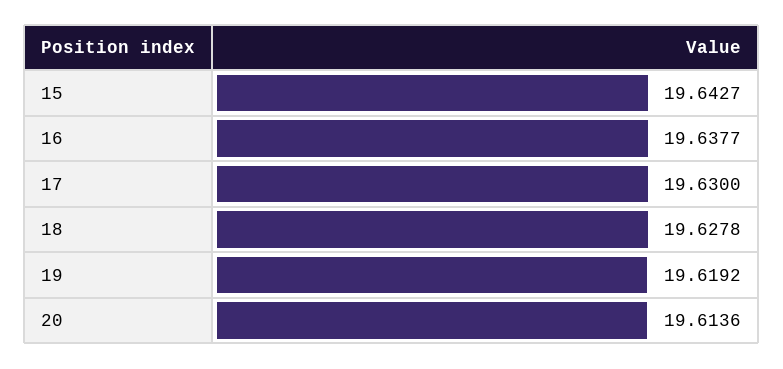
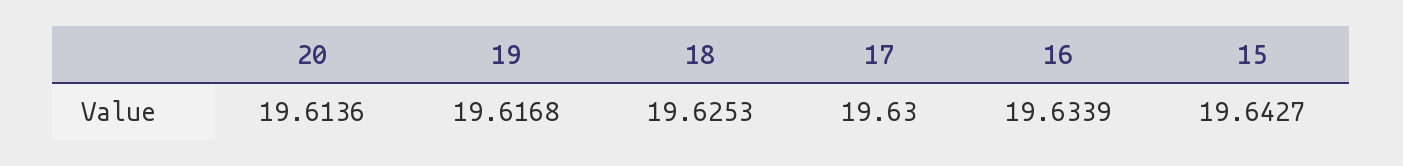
  {
    "15": 19.6427,
-   "16": 19.6377,
+   "16": 19.6339,
    "17": 19.63,
-   "18": 19.6278,
+   "18": 19.6253,
-   "19": 19.6192,
+   "19": 19.6168,
    "20": 19.6136
  }

